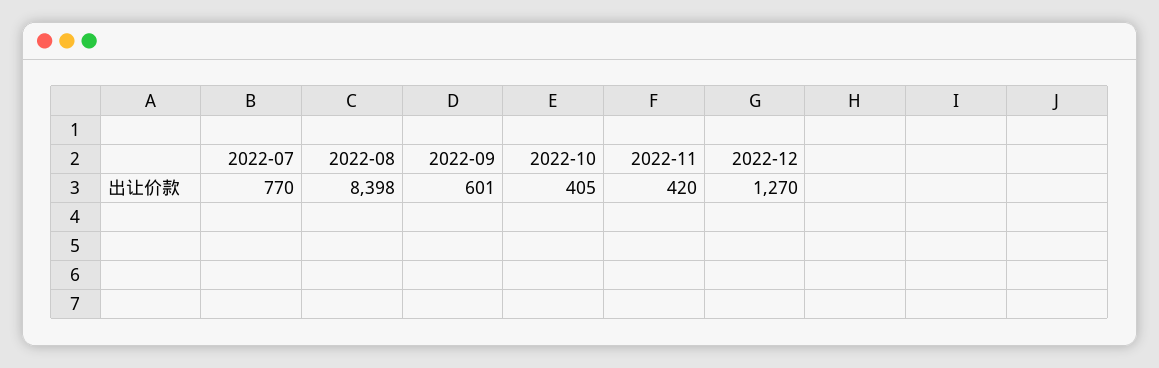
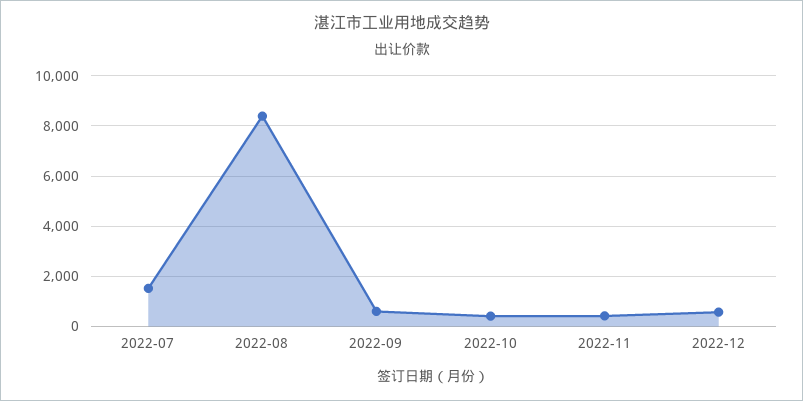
  {
-   "2022-07": 770,
+   "2022-07": 1500,
    "2022-08": 8398,
    "2022-09": 601,
    "2022-10": 405,
    "2022-11": 420,
-   "2022-12": 1270
+   "2022-12": 500
  }

